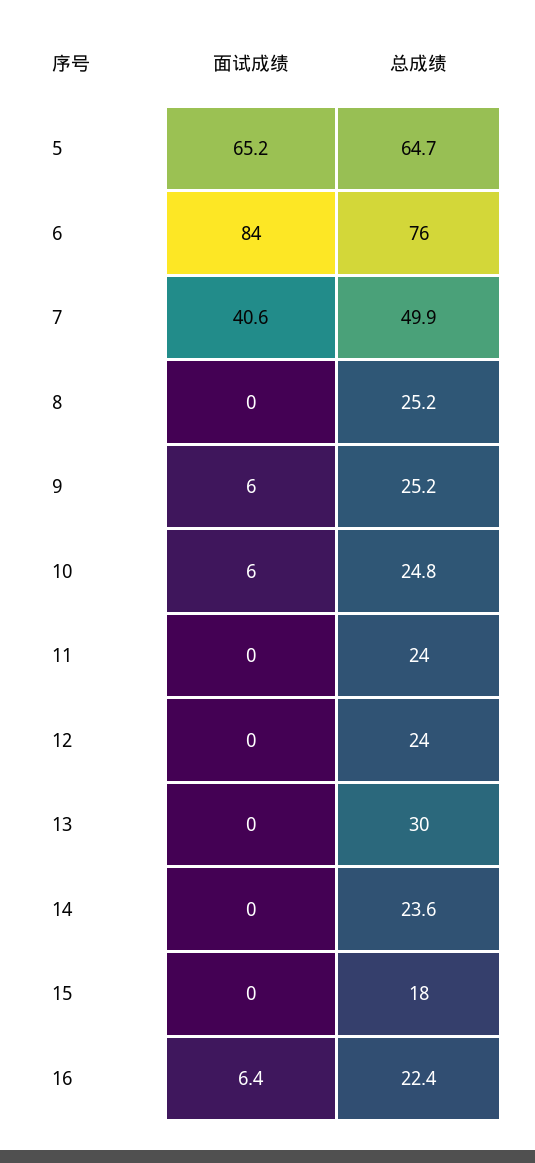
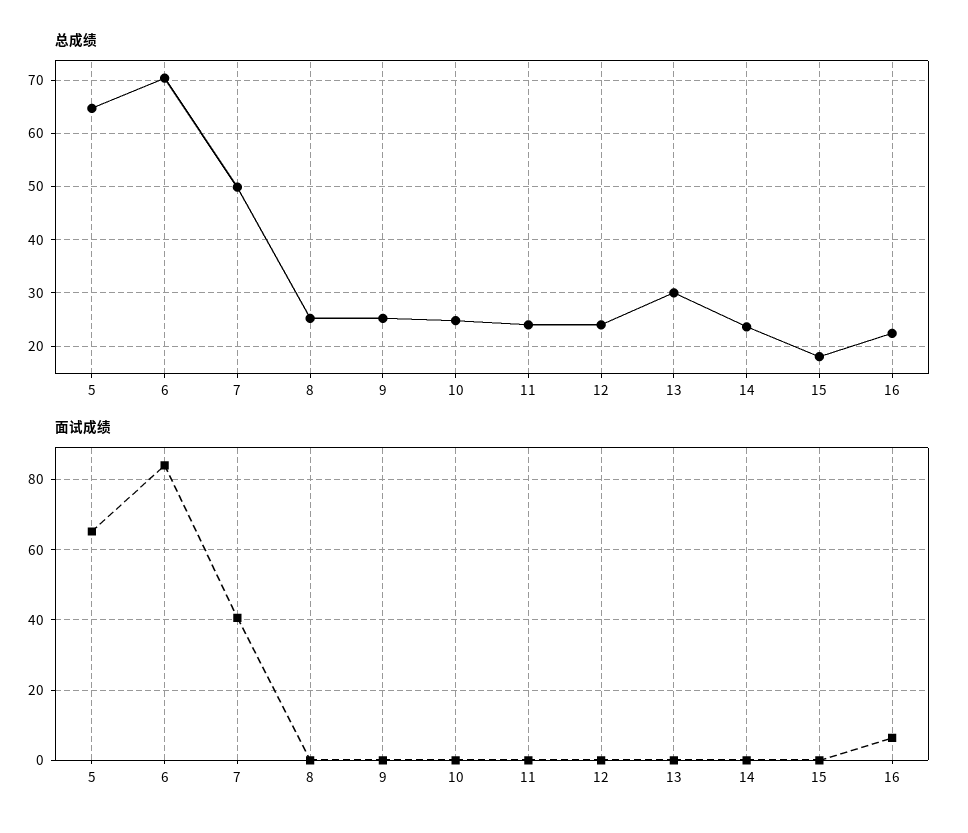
  {
    "面试成绩": {
      "5": 65.2,
      "6": 84,
      "7": 40.6,
      "8": 0,
-     "9": 6,
+     "9": 0,
-     "10": 6,
+     "10": 0,
      "11": 0,
      "12": 0,
      "13": 0,
      "14": 0,
      "15": 0,
      "16": 6.4
    },
    "总成绩": {
      "5": 64.7,
-     "6": 76,
+     "6": 70,
      "7": 49.9,
      "8": 25.2,
      "9": 25.2,
      "10": 24.8,
      "11": 24,
      "12": 24,
      "13": 30,
      "14": 23.6,
      "15": 18,
      "16": 22.4
    }
  }

